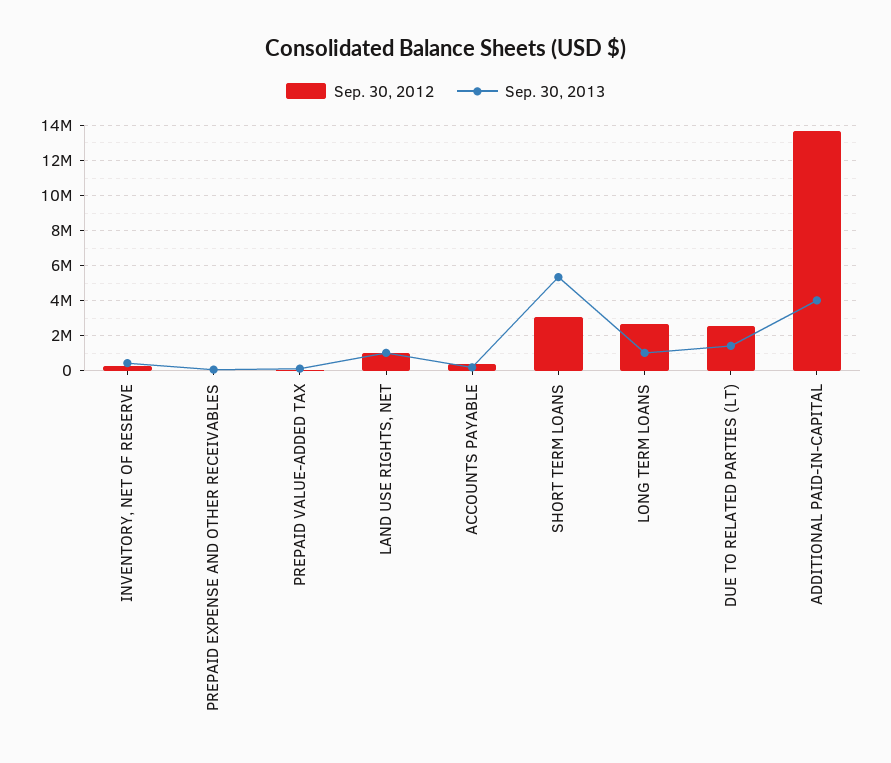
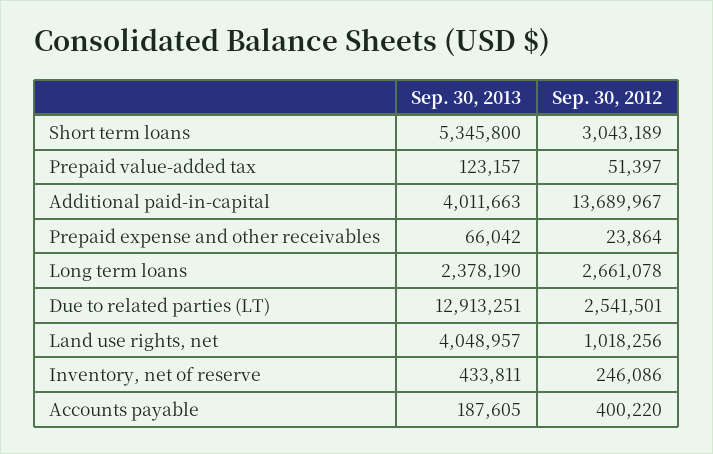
  {
    "Sep. 30, 2012": {
      "INVENTORY, NET OF RESERVE": 246086,
      "PREPAID EXPENSE AND OTHER RECEIVABLES": 23864,
      "PREPAID VALUE-ADDED TAX": 51397,
      "LAND USE RIGHTS, NET": 1018256,
      "ACCOUNTS PAYABLE": 400220,
      "SHORT TERM LOANS": 3043189,
      "LONG TERM LOANS": 2661078,
      "DUE TO RELATED PARTIES (LT)": 2541501,
      "ADDITIONAL PAID-IN-CAPITAL": 13689967
    },
    "Sep. 30, 2013": {
      "INVENTORY, NET OF RESERVE": 433811,
      "PREPAID EXPENSE AND OTHER RECEIVABLES": 66042,
      "PREPAID VALUE-ADDED TAX": 123157,
-     "LAND USE RIGHTS, NET": 1000000,
+     "LAND USE RIGHTS, NET": 4048957,
      "ACCOUNTS PAYABLE": 187605,
      "SHORT TERM LOANS": 5345800,
-     "LONG TERM LOANS": 1000000,
+     "LONG TERM LOANS": 2378190,
-     "DUE TO RELATED PARTIES (LT)": 1500000,
+     "DUE TO RELATED PARTIES (LT)": 12913251,
      "ADDITIONAL PAID-IN-CAPITAL": 4011663
    }
  }

